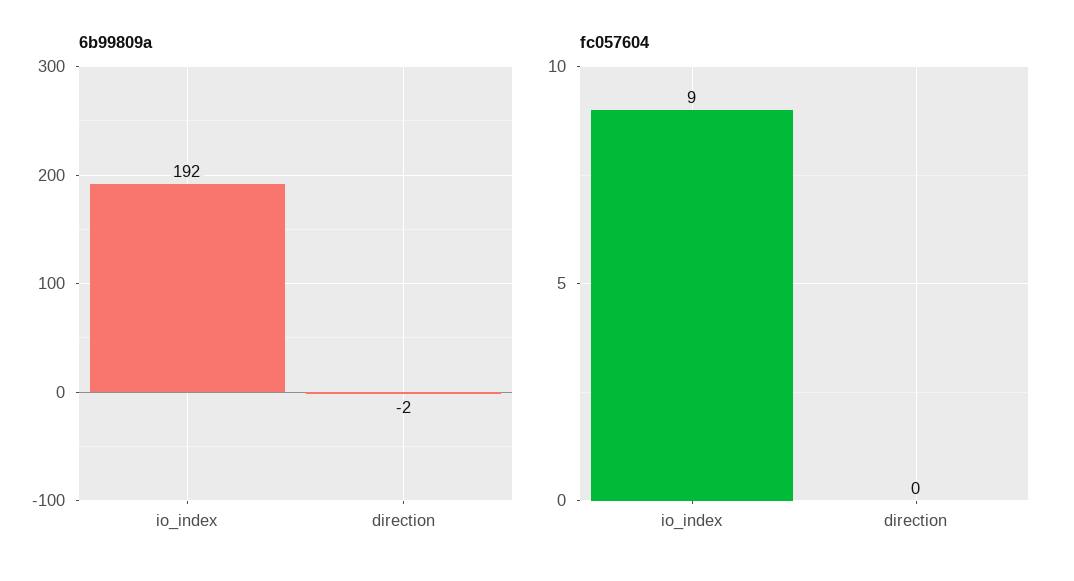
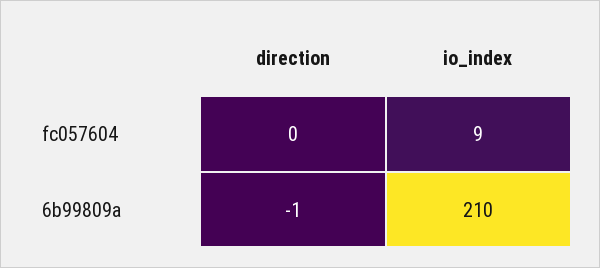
  {
    "6b99809a": {
-     "io_index": 192,
+     "io_index": 210,
-     "direction": -2
+     "direction": -1
    },
    "fc057604": {
      "io_index": 9,
      "direction": 0
    }
  }

